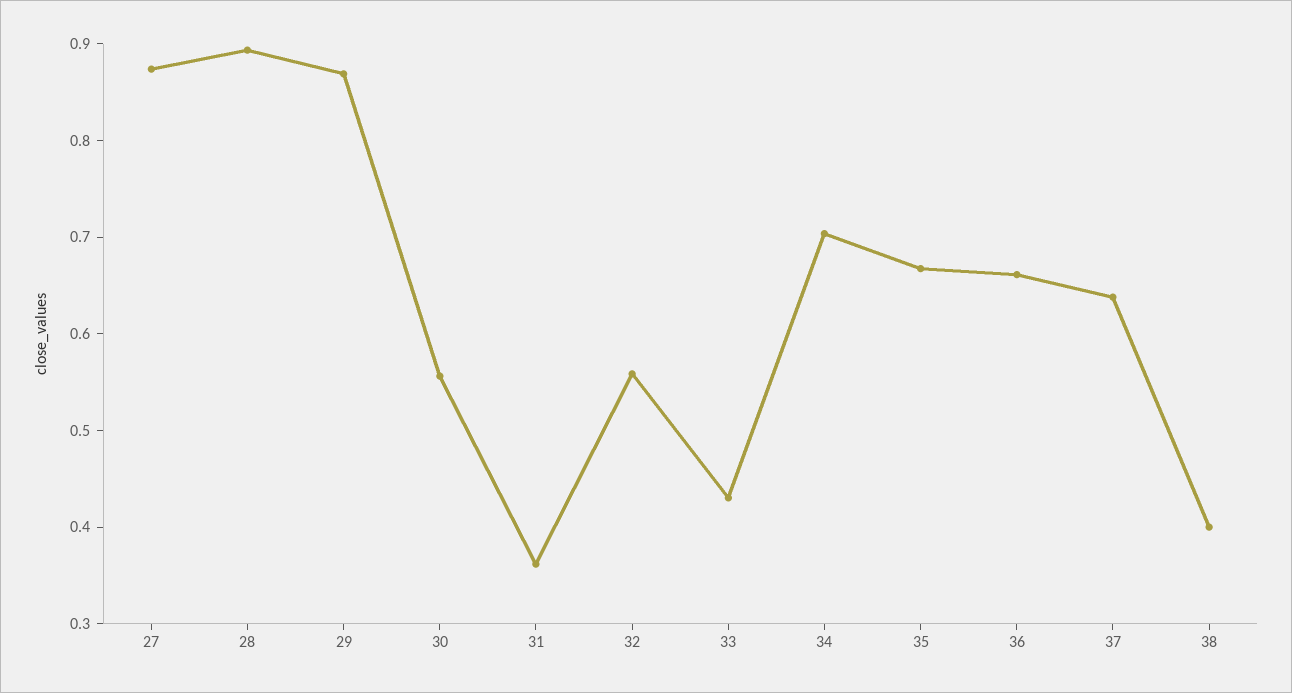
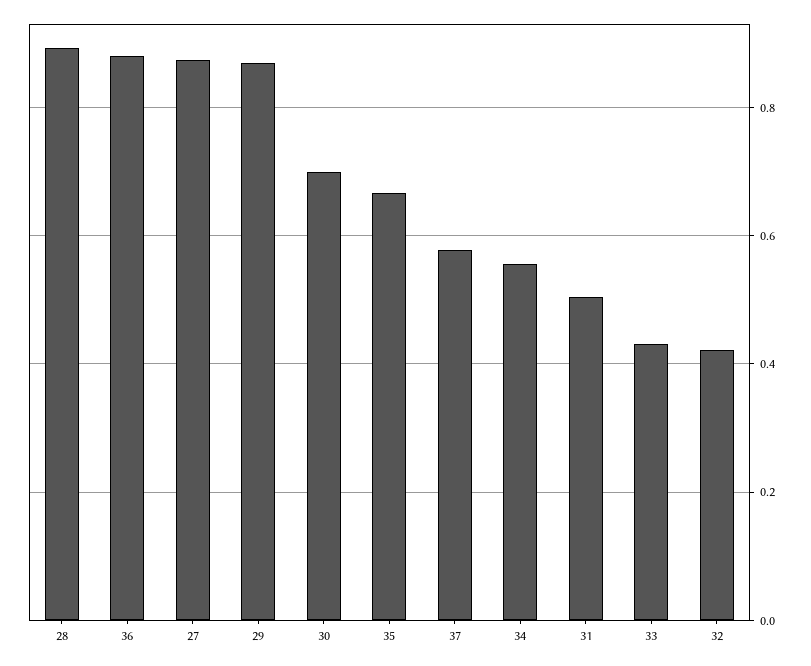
  {
    "27": 0.88,
    "28": 0.9,
    "29": 0.86,
-   "30": 0.56,
+   "30": 0.7,
-   "31": 0.36,
+   "31": 0.5,
-   "32": 0.56,
+   "32": 0.42,
    "33": 0.44,
-   "34": 0.7,
+   "34": 0.56,
    "35": 0.66,
-   "36": 0.66,
+   "36": 0.88,
-   "37": 0.64,
+   "37": 0.58
-   "38": 0.4
  }

